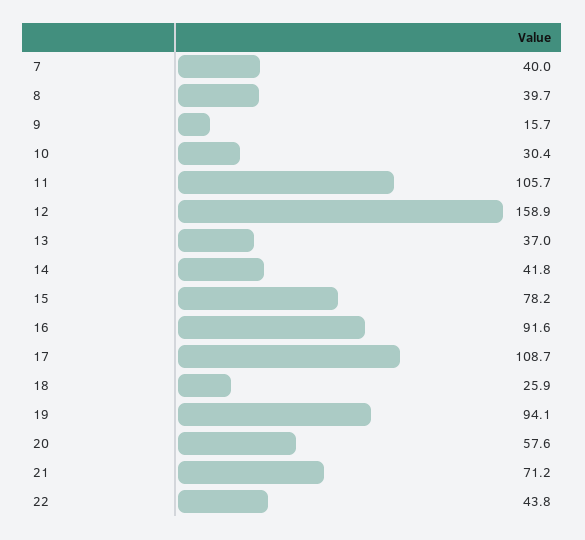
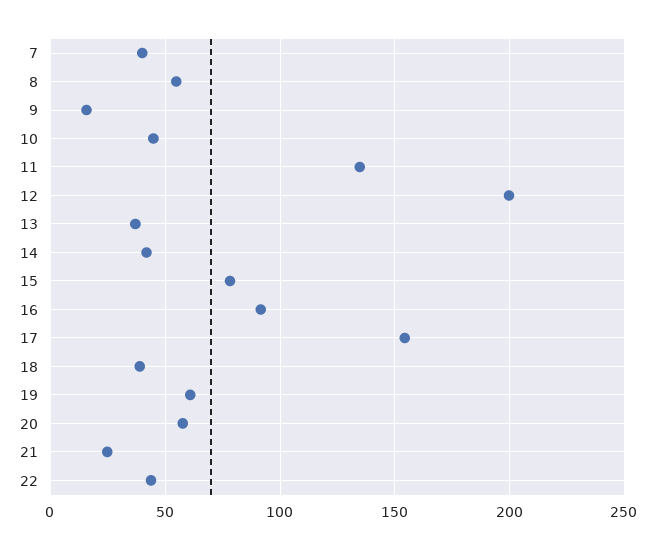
  {
    "7": 40,
-   "8": 39.7,
+   "8": 55,
    "9": 15.7,
-   "10": 30.4,
+   "10": 45,
-   "11": 105.7,
+   "11": 135,
-   "12": 158.9,
+   "12": 200,
    "13": 37,
    "14": 41.8,
    "15": 78.2,
    "16": 91.6,
-   "17": 108.7,
+   "17": 155,
-   "18": 25.9,
+   "18": 40,
-   "19": 94.1,
+   "19": 60,
    "20": 57.6,
-   "21": 71.2,
+   "21": 25,
    "22": 43.8
  }

